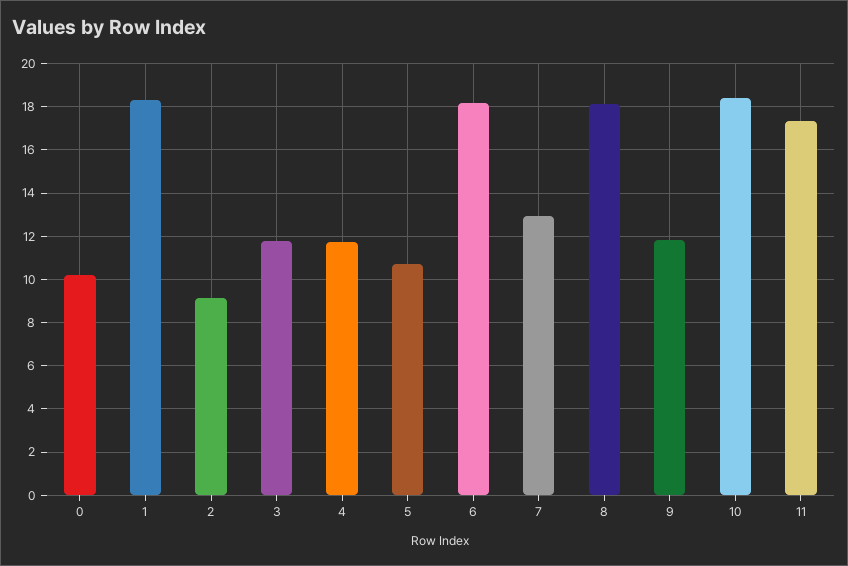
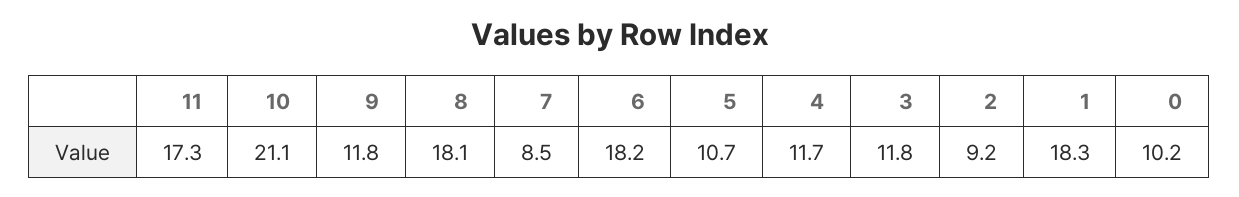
  {
    "0": 10.2,
    "1": 18.3,
    "2": 9.2,
    "3": 11.8,
    "4": 11.7,
    "5": 10.7,
    "6": 18.2,
-   "7": 13,
+   "7": 8.5,
    "8": 18.1,
    "9": 11.8,
-   "10": 18.5,
+   "10": 21.1,
    "11": 17.3
  }

